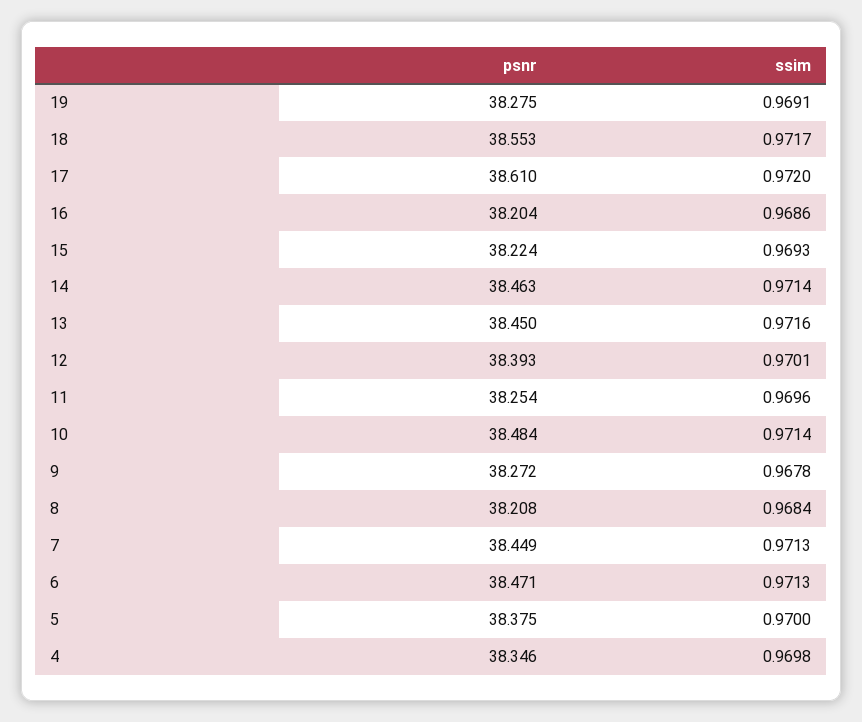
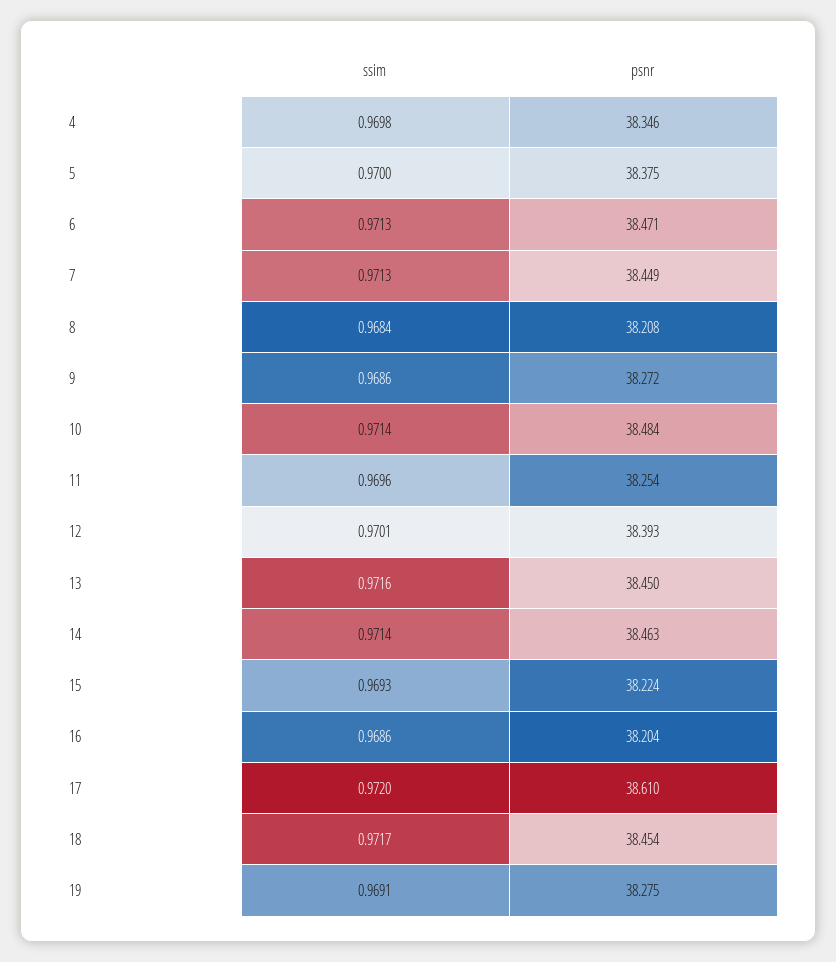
  {
    "psnr": {
      "19": 38.275,
-     "18": 38.553,
+     "18": 38.454,
      "17": 38.61,
      "16": 38.204,
      "15": 38.224,
      "14": 38.463,
      "13": 38.45,
      "12": 38.393,
      "11": 38.254,
      "10": 38.484,
      "9": 38.272,
      "8": 38.208,
      "7": 38.449,
      "6": 38.471,
      "5": 38.375,
      "4": 38.346
    },
    "ssim": {
      "19": 0.9691,
      "18": 0.9717,
      "17": 0.972,
      "16": 0.9686,
      "15": 0.9693,
      "14": 0.9714,
      "13": 0.9716,
      "12": 0.9701,
      "11": 0.9696,
      "10": 0.9714,
-     "9": 0.9678,
+     "9": 0.9686,
      "8": 0.9684,
      "7": 0.9713,
      "6": 0.9713,
      "5": 0.97,
      "4": 0.9698
    }
  }

